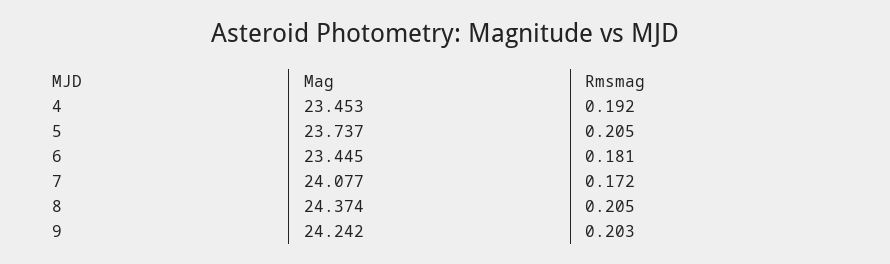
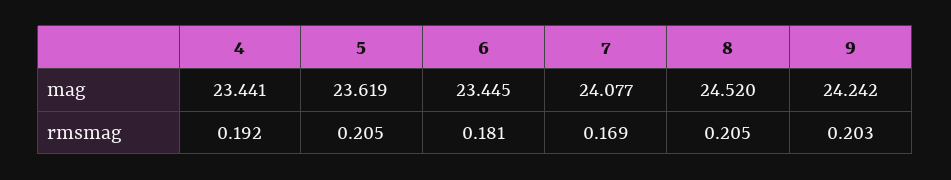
  {
    "Mag": {
-     "4": 23.453,
+     "4": 23.441,
-     "5": 23.737,
+     "5": 23.619,
      "6": 23.445,
      "7": 24.077,
-     "8": 24.374,
+     "8": 24.52,
      "9": 24.242
    },
    "Rmsmag": {
      "4": 0.192,
      "5": 0.205,
      "6": 0.181,
-     "7": 0.172,
+     "7": 0.169,
      "8": 0.205,
      "9": 0.203
    }
  }

